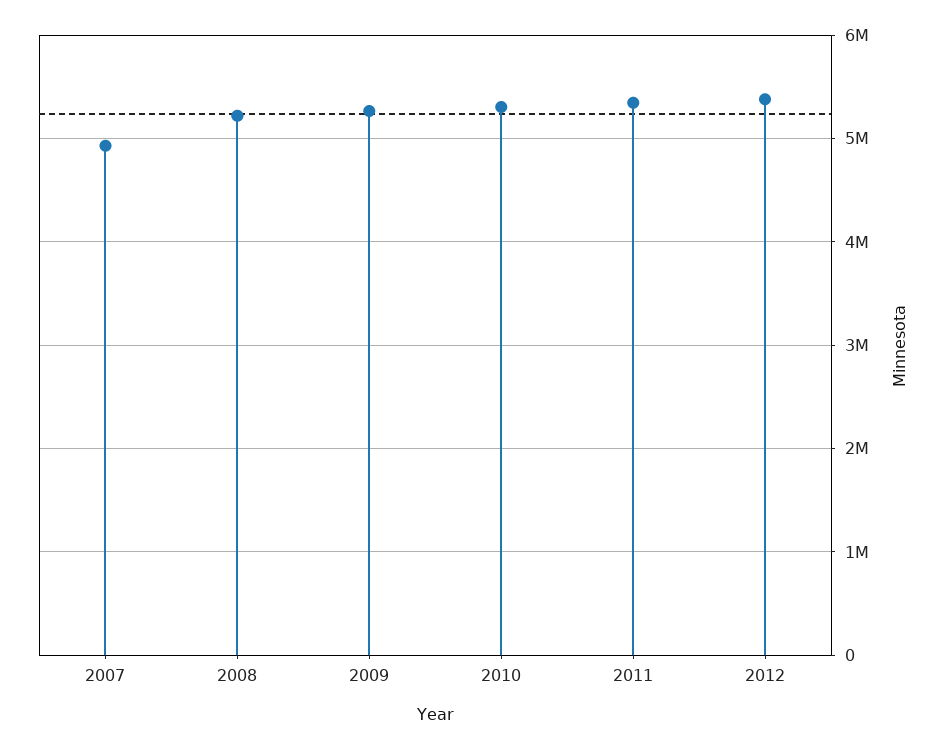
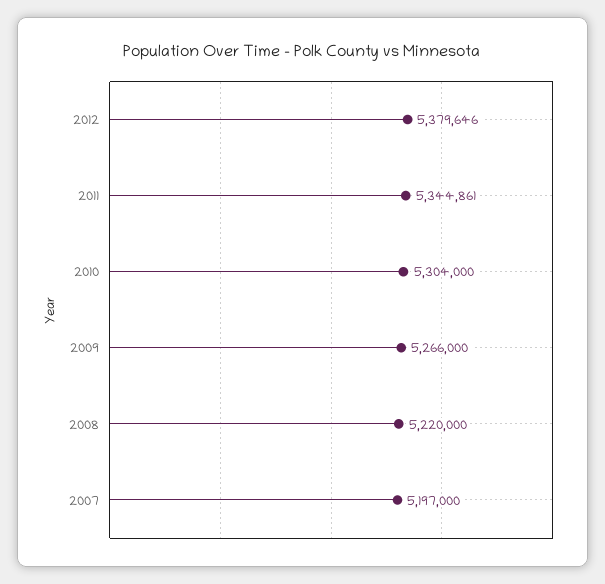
  {
-   "2007": 4900000,
+   "2007": 5197000,
    "2008": 5220000,
    "2009": 5266000,
    "2010": 5304000,
    "2011": 5344861,
    "2012": 5379646
  }

